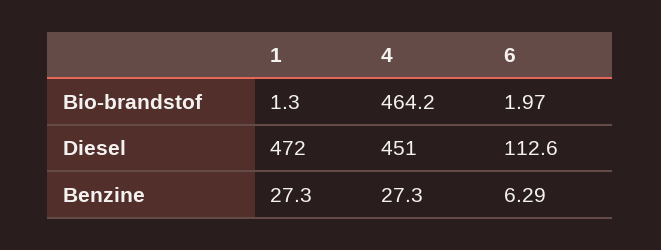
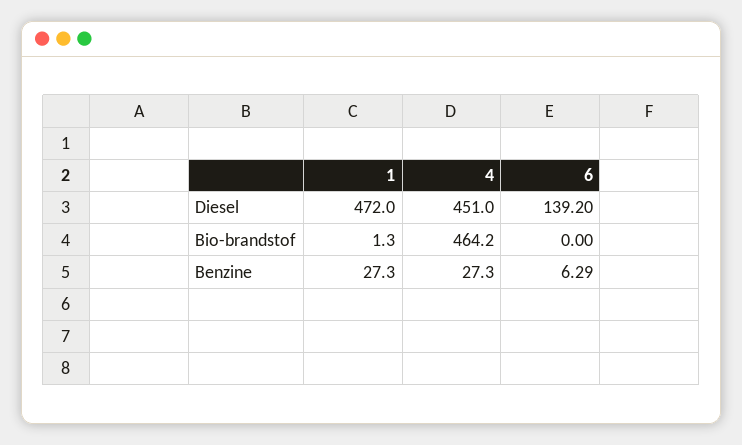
  {
    "1": {
      "Bio-brandstof": 1.3,
      "Diesel": 472,
      "Benzine": 27.3
    },
    "4": {
      "Bio-brandstof": 464.2,
      "Diesel": 451,
      "Benzine": 27.3
    },
    "6": {
-     "Bio-brandstof": 1.97,
+     "Bio-brandstof": 0,
-     "Diesel": 112.6,
+     "Diesel": 139.2,
      "Benzine": 6.29
    }
  }

